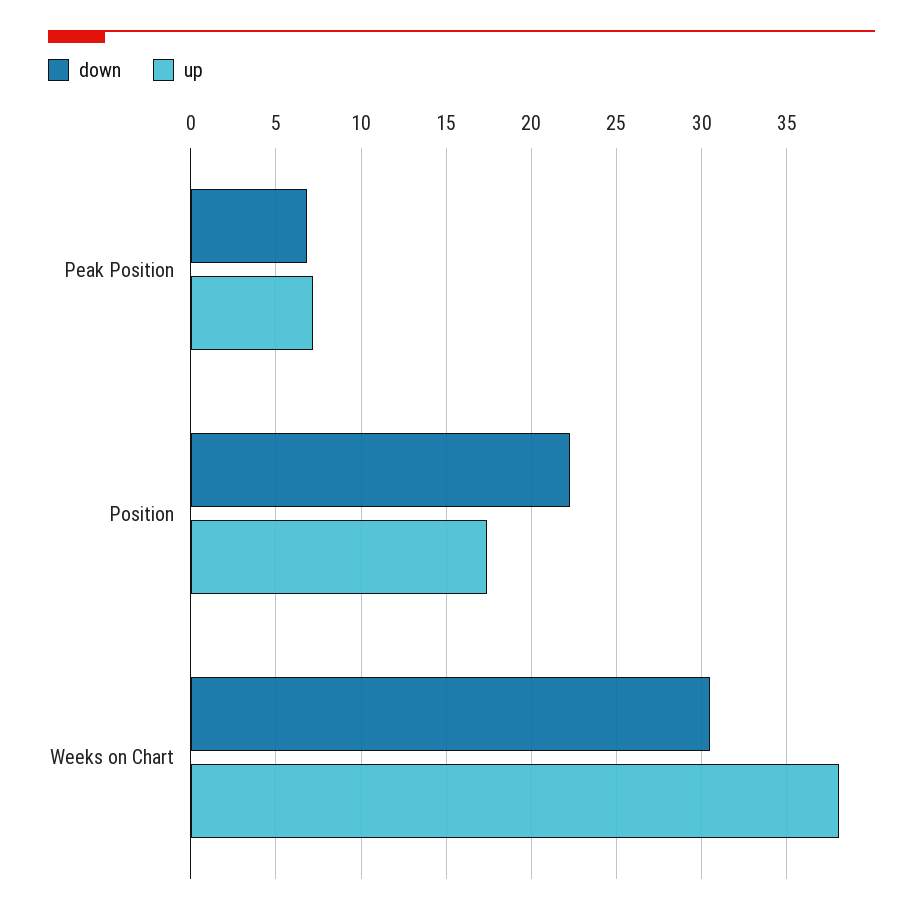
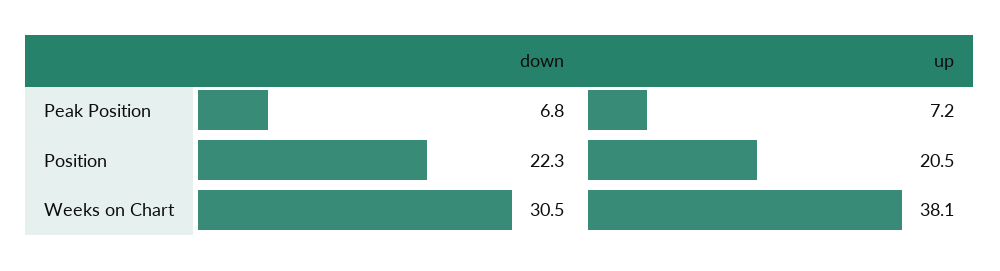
  {
    "down": {
      "Peak Position": 6.8,
      "Position": 22.3,
      "Weeks on Chart": 30.5
    },
    "up": {
      "Peak Position": 7.2,
-     "Position": 17.5,
+     "Position": 20.5,
      "Weeks on Chart": 38.1
    }
  }

